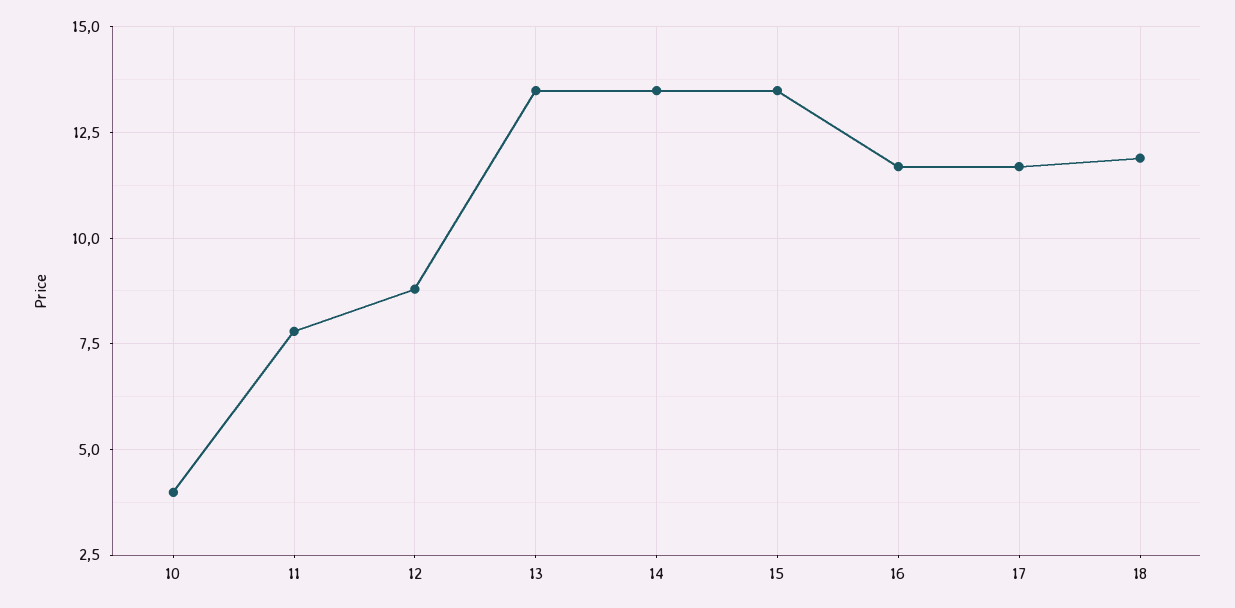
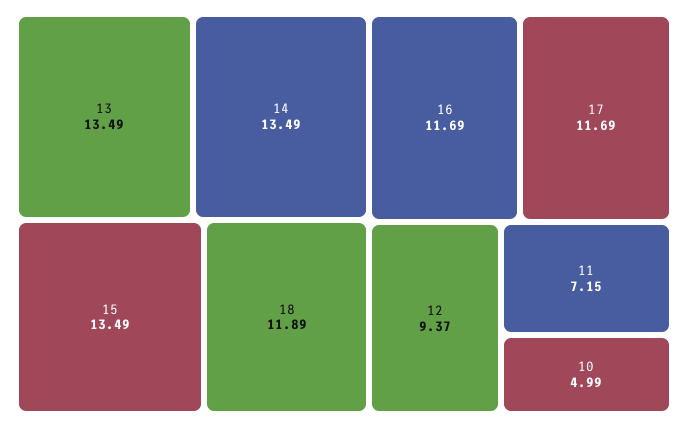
  {
-   "10": 4,
+   "10": 4.99,
-   "11": 7.75,
+   "11": 7.15,
-   "12": 8.75,
+   "12": 9.37,
    "13": 13.49,
    "14": 13.49,
    "15": 13.49,
    "16": 11.69,
    "17": 11.69,
    "18": 11.89
  }

